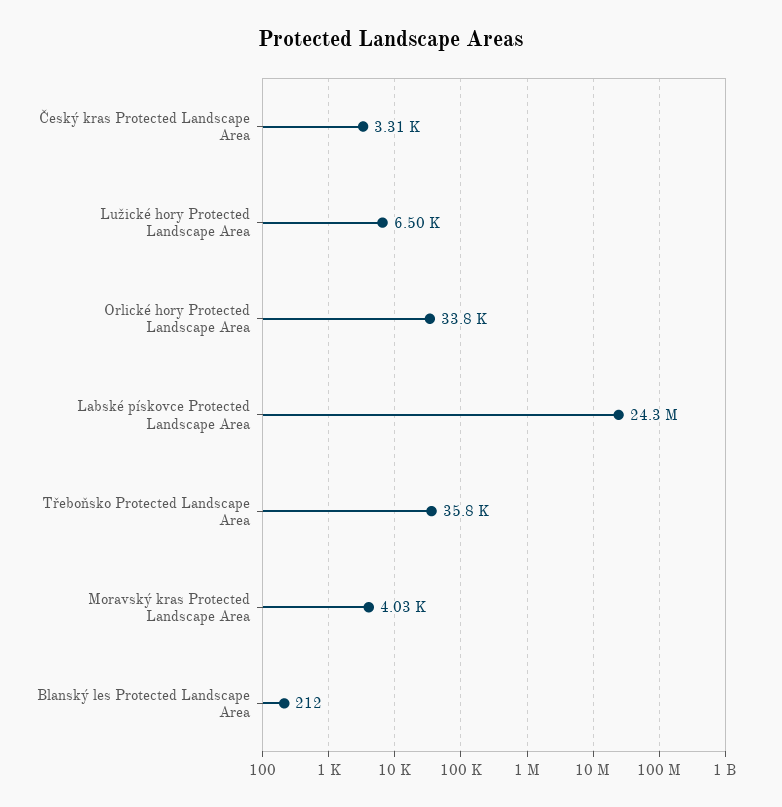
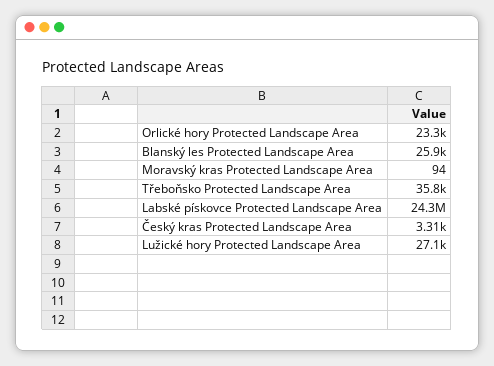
  {
    "Český kras Protected Landscape Area": 3310,
-   "Lužické hory Protected Landscape Area": 6500,
+   "Lužické hory Protected Landscape Area": 27100,
-   "Orlické hory Protected Landscape Area": 33800,
+   "Orlické hory Protected Landscape Area": 23300,
    "Labské pískovce Protected Landscape Area": 24300000,
    "Třeboňsko Protected Landscape Area": 35800,
-   "Moravský kras Protected Landscape Area": 4030,
+   "Moravský kras Protected Landscape Area": 94,
-   "Blanský les Protected Landscape Area": 212
+   "Blanský les Protected Landscape Area": 25900
  }

